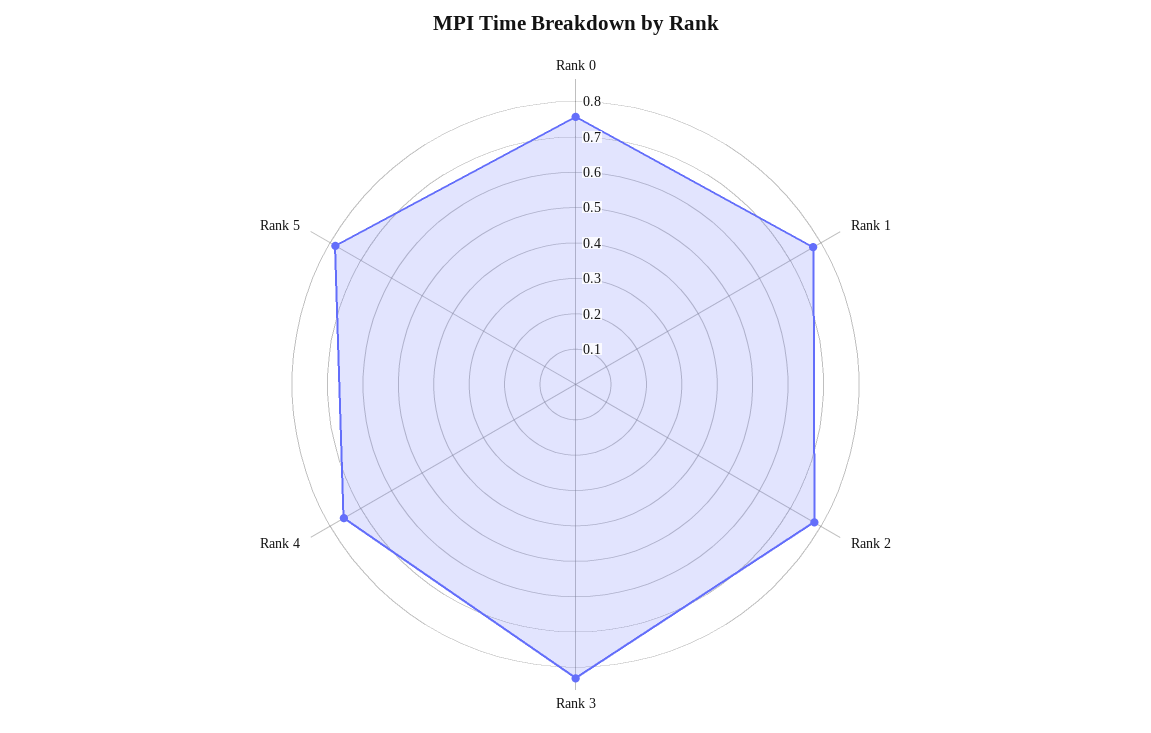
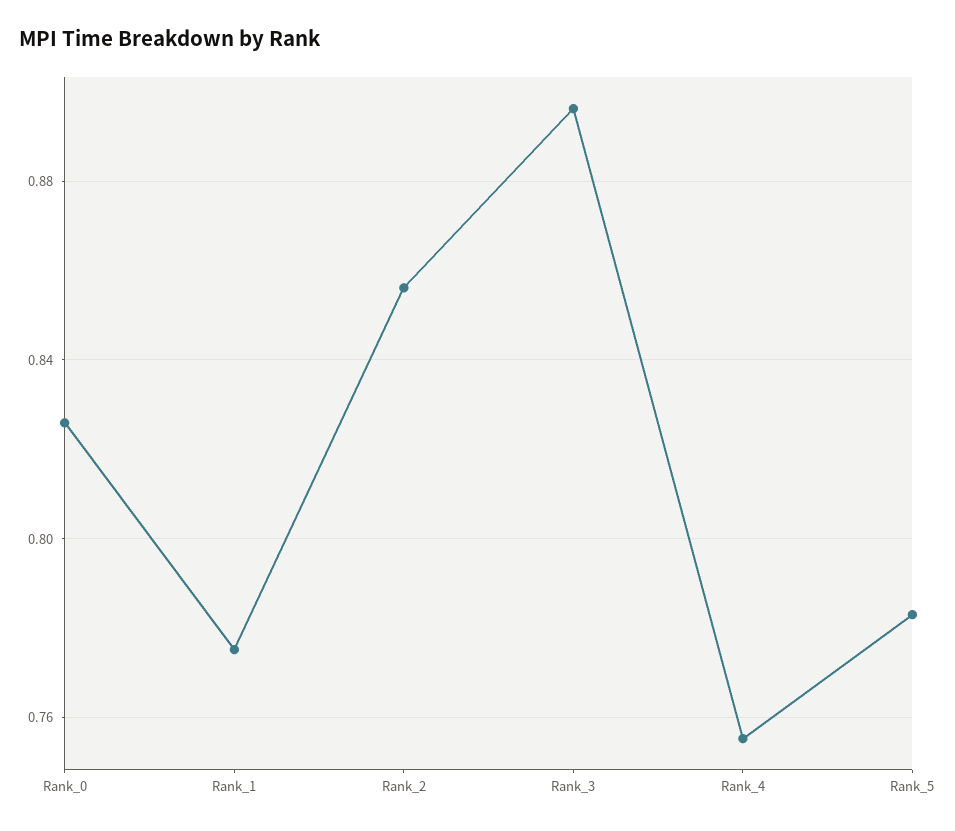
  {
-   "Rank 0": 0.75,
+   "Rank 0": 0.825,
    "Rank 1": 0.775,
-   "Rank 2": 0.775,
+   "Rank 2": 0.855,
-   "Rank 3": 0.825,
+   "Rank 3": 0.895,
    "Rank 4": 0.755,
    "Rank 5": 0.785
  }

